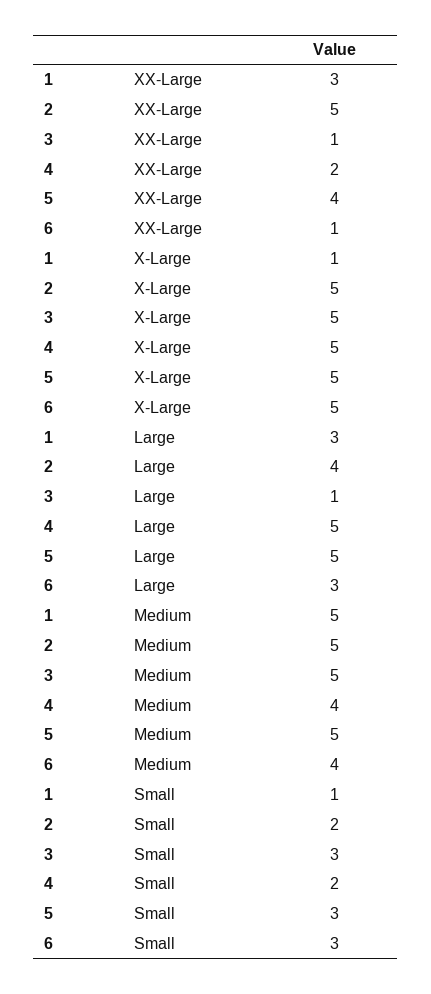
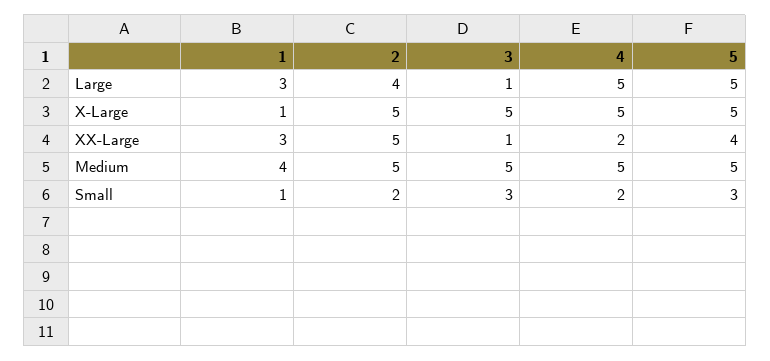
  {
    "1": {
      "XX-Large": 3,
      "X-Large": 1,
      "Large": 3,
-     "Medium": 5,
+     "Medium": 4,
      "Small": 1
    },
    "2": {
      "XX-Large": 5,
      "X-Large": 5,
      "Large": 4,
      "Medium": 5,
      "Small": 2
    },
    "3": {
      "XX-Large": 1,
      "X-Large": 5,
      "Large": 1,
      "Medium": 5,
      "Small": 3
    },
    "4": {
      "XX-Large": 2,
      "X-Large": 5,
      "Large": 5,
-     "Medium": 4,
+     "Medium": 5,
      "Small": 2
    },
    "5": {
      "XX-Large": 4,
      "X-Large": 5,
      "Large": 5,
      "Medium": 5,
      "Small": 3
-   },
+   }
-   "6": {
-     "XX-Large": 1,
-     "X-Large": 5,
-     "Large": 3,
-     "Medium": 4,
-     "Small": 3
-   }
  }

